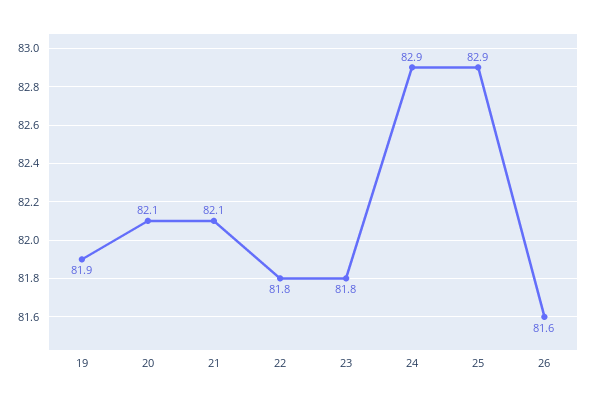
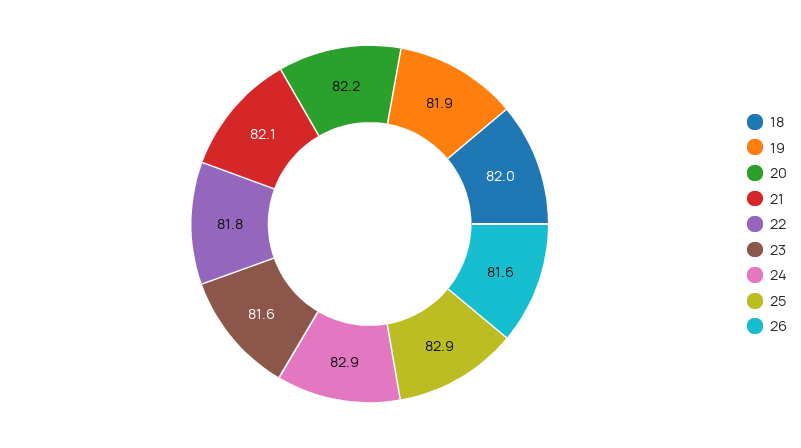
  {
    "19": 81.9,
-   "20": 82.1,
+   "20": 82.2,
    "21": 82.1,
    "22": 81.8,
-   "23": 81.8,
+   "23": 81.6,
    "24": 82.9,
    "25": 82.9,
-   "26": 81.6
+   "26": 81.6,
+   "18": 82
  }

